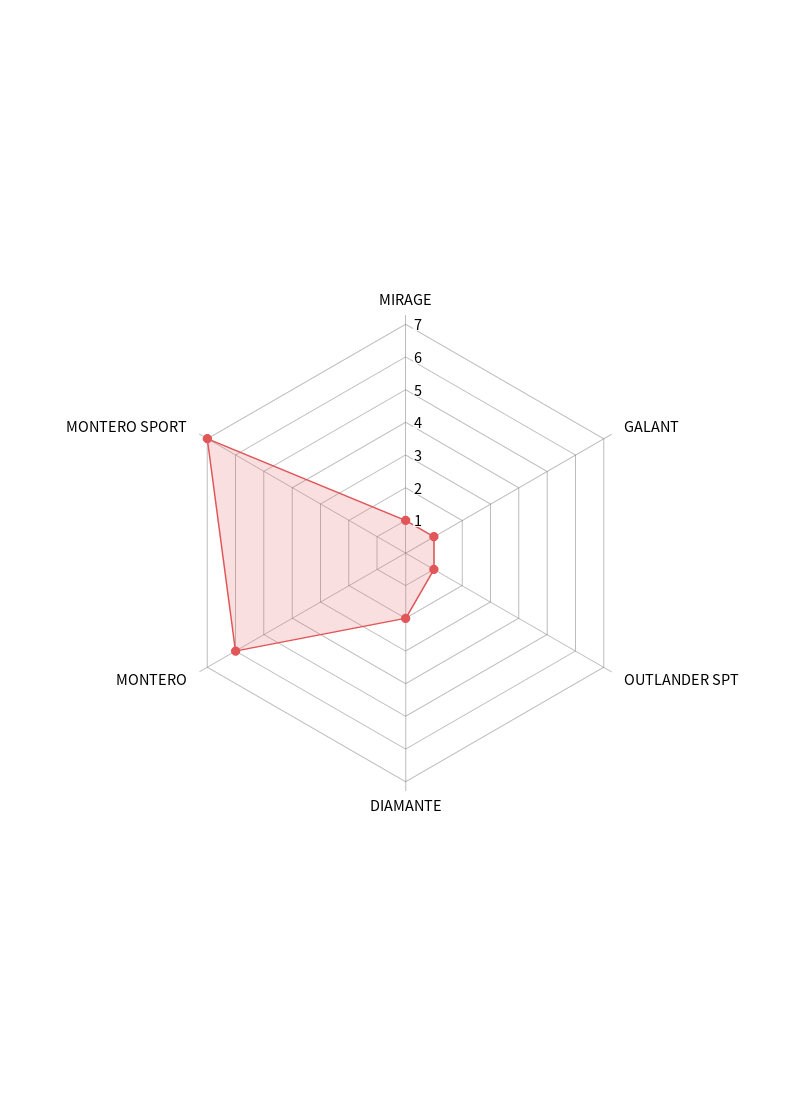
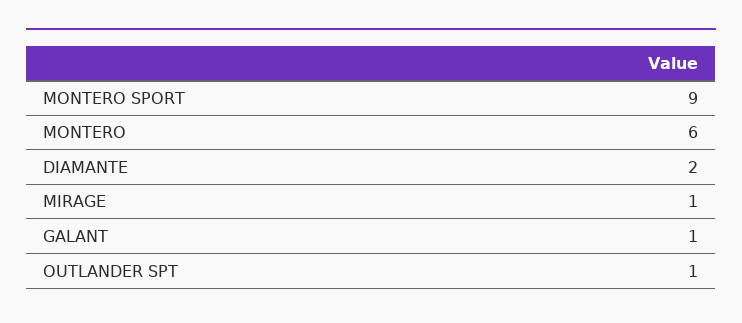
  {
    "MIRAGE": 1,
    "GALANT": 1,
    "OUTLANDER SPT": 1,
    "DIAMANTE": 2,
    "MONTERO": 6,
-   "MONTERO SPORT": 7
+   "MONTERO SPORT": 9
  }

